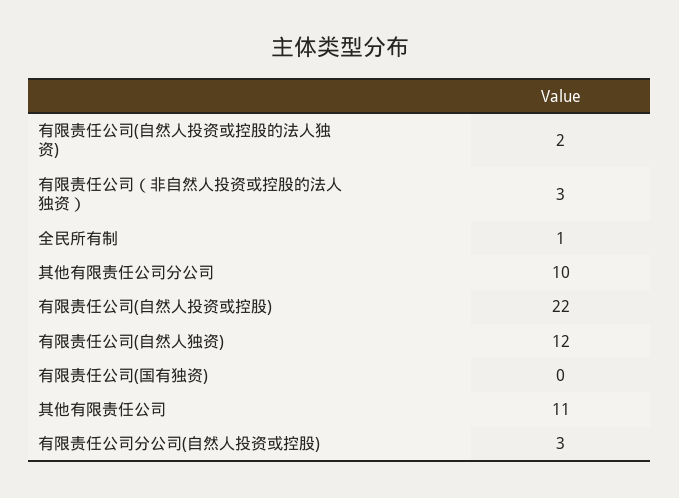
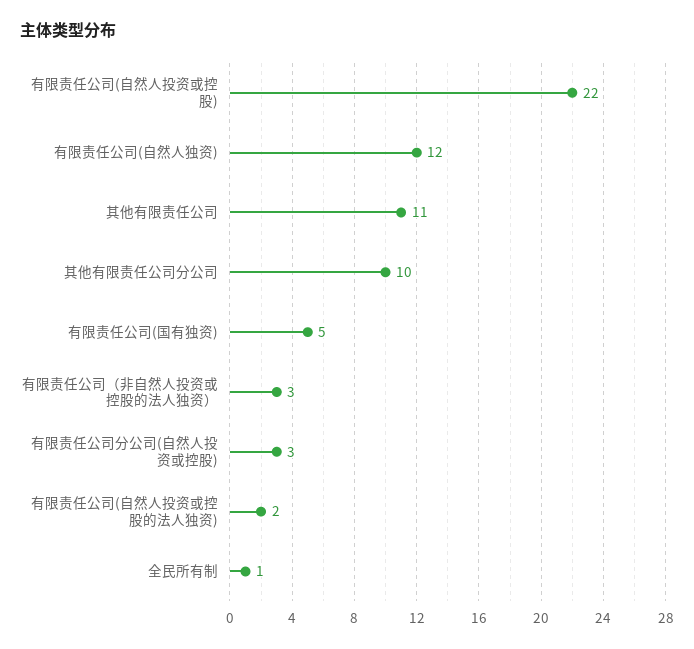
  {
    "有限责任公司(自然人投资或控股的法人独资)": 2,
    "有限责任公司（非自然人投资或控股的法人独资）": 3,
    "全民所有制": 1,
    "其他有限责任公司分公司": 10,
    "有限责任公司(自然人投资或控股)": 22,
    "有限责任公司(自然人独资)": 12,
-   "有限责任公司(国有独资)": 0,
+   "有限责任公司(国有独资)": 5,
    "其他有限责任公司": 11,
    "有限责任公司分公司(自然人投资或控股)": 3
  }

